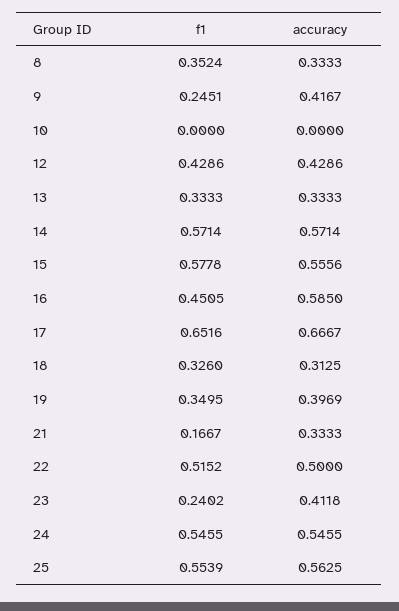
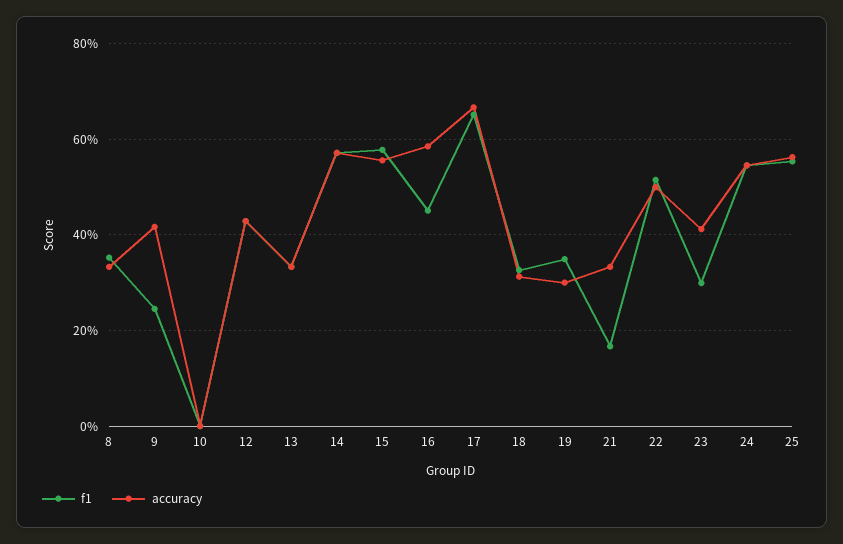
  {
    "f1": {
      "8": 0.3524,
      "9": 0.2451,
      "10": 0,
      "12": 0.4286,
      "13": 0.3333,
      "14": 0.5714,
      "15": 0.5778,
      "16": 0.4505,
      "17": 0.6516,
      "18": 0.326,
      "19": 0.3495,
      "21": 0.1667,
      "22": 0.5152,
-     "23": 0.2402,
+     "23": 0.3,
      "24": 0.5455,
      "25": 0.5539
    },
    "accuracy": {
      "8": 0.3333,
      "9": 0.4167,
      "10": 0,
      "12": 0.4286,
      "13": 0.3333,
      "14": 0.5714,
      "15": 0.5556,
      "16": 0.585,
      "17": 0.6667,
      "18": 0.3125,
-     "19": 0.3969,
+     "19": 0.3,
      "21": 0.3333,
      "22": 0.5,
      "23": 0.4118,
      "24": 0.5455,
      "25": 0.5625
    }
  }

